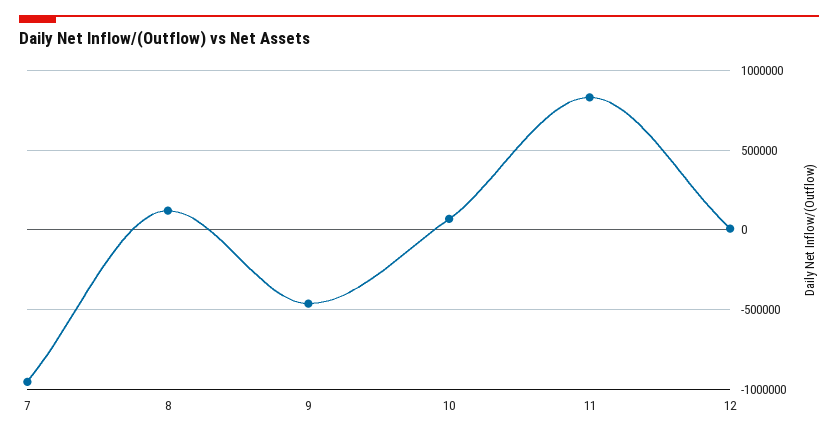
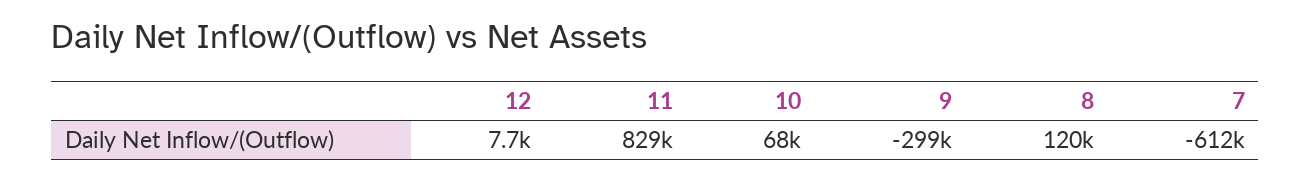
  {
-   "7": -950000,
+   "7": -612000,
    "8": 120000,
-   "9": -450000,
+   "9": -299000,
    "10": 68000,
    "11": 829000,
    "12": 7700
  }

